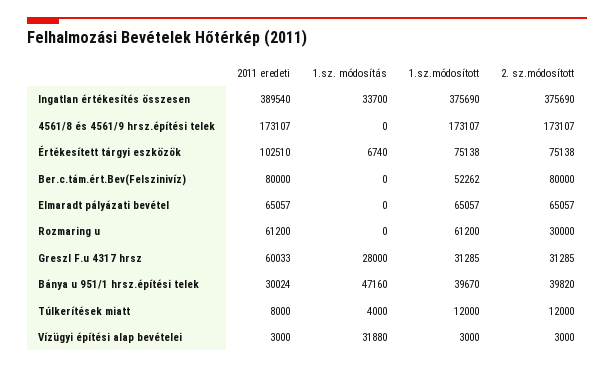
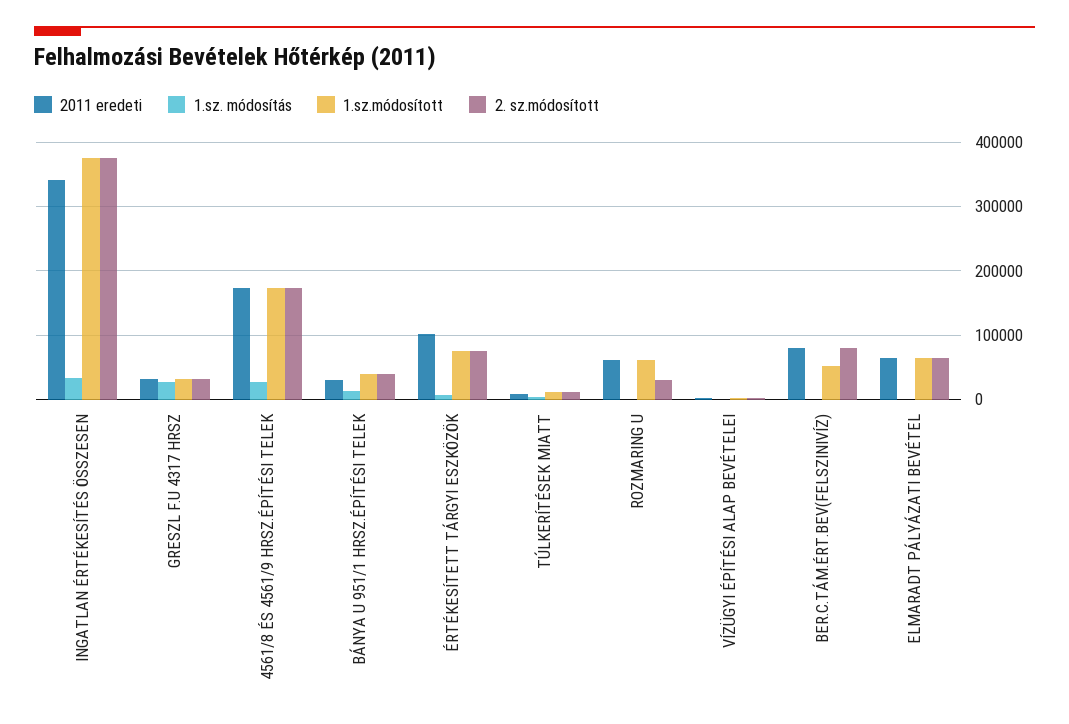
  {
    "2011 eredeti": {
-     "Ingatlan értékesítés összesen": 389540,
+     "Ingatlan értékesítés összesen": 340000,
      "4561/8 és 4561/9 hrsz.építési telek": 173107,
      "Értékesített tárgyi eszközök": 102510,
      "Ber.c.tám.ért.Bev(Felszinivíz)": 80000,
      "Elmaradt pályázati bevétel": 65057,
      "Rozmaring u": 61200,
-     "Greszl F.u 4317 hrsz": 60033,
+     "Greszl F.u 4317 hrsz": 30000,
      "Bánya u 951/1 hrsz.építési telek": 30024,
      "Túlkerítések miatt": 8000,
      "Vízügyi építési alap bevételei": 3000
    },
    "1.sz. módosítás": {
      "Ingatlan értékesítés összesen": 33700,
-     "4561/8 és 4561/9 hrsz.építési telek": 0,
+     "4561/8 és 4561/9 hrsz.építési telek": 30000,
      "Értékesített tárgyi eszközök": 6740,
      "Ber.c.tám.ért.Bev(Felszinivíz)": 0,
      "Elmaradt pályázati bevétel": 0,
      "Rozmaring u": 0,
      "Greszl F.u 4317 hrsz": 28000,
-     "Bánya u 951/1 hrsz.építési telek": 47160,
+     "Bánya u 951/1 hrsz.építési telek": 10000,
      "Túlkerítések miatt": 4000,
-     "Vízügyi építési alap bevételei": 31880
+     "Vízügyi építési alap bevételei": 0
    },
    "1.sz.módosított": {
      "Ingatlan értékesítés összesen": 375690,
      "4561/8 és 4561/9 hrsz.építési telek": 173107,
      "Értékesített tárgyi eszközök": 75138,
      "Ber.c.tám.ért.Bev(Felszinivíz)": 52262,
      "Elmaradt pályázati bevétel": 65057,
      "Rozmaring u": 61200,
      "Greszl F.u 4317 hrsz": 31285,
      "Bánya u 951/1 hrsz.építési telek": 39670,
      "Túlkerítések miatt": 12000,
      "Vízügyi építési alap bevételei": 3000
    },
    "2. sz.módosított": {
      "Ingatlan értékesítés összesen": 375690,
      "4561/8 és 4561/9 hrsz.építési telek": 173107,
      "Értékesített tárgyi eszközök": 75138,
      "Ber.c.tám.ért.Bev(Felszinivíz)": 80000,
      "Elmaradt pályázati bevétel": 65057,
      "Rozmaring u": 30000,
      "Greszl F.u 4317 hrsz": 31285,
      "Bánya u 951/1 hrsz.építési telek": 39820,
      "Túlkerítések miatt": 12000,
      "Vízügyi építési alap bevételei": 3000
    }
  }

